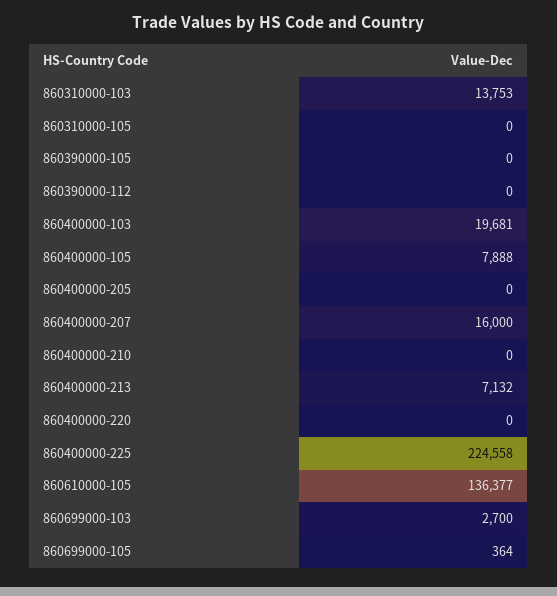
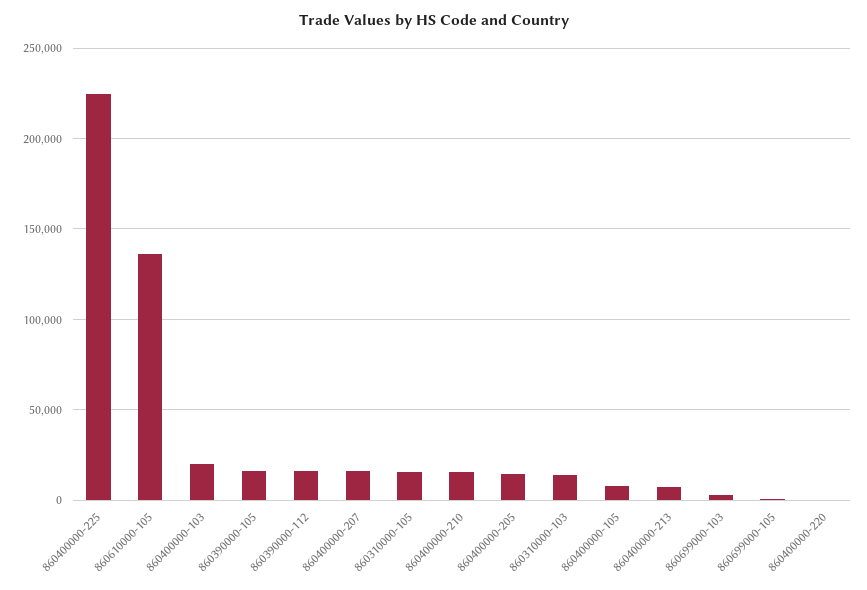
  {
    "860310000-103": 13753,
-   "860310000-105": 0,
+   "860310000-105": 15000,
-   "860390000-105": 0,
+   "860390000-105": 15000,
-   "860390000-112": 0,
+   "860390000-112": 15000,
    "860400000-103": 19681,
    "860400000-105": 7888,
-   "860400000-205": 0,
+   "860400000-205": 15000,
    "860400000-207": 16000,
-   "860400000-210": 0,
+   "860400000-210": 15000,
    "860400000-213": 7132,
    "860400000-220": 0,
    "860400000-225": 224558,
    "860610000-105": 136377,
    "860699000-103": 2700,
    "860699000-105": 364
  }

